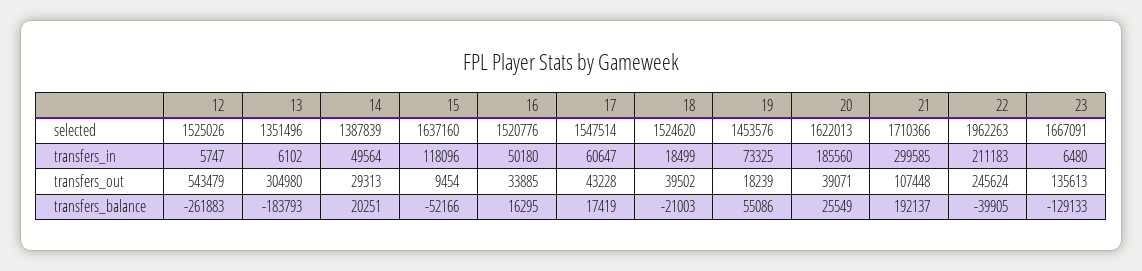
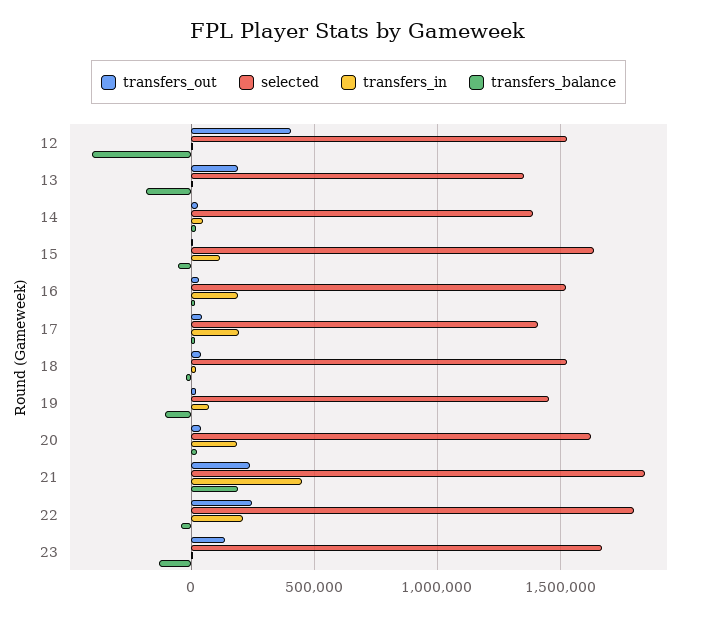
  {
    "selected": {
      "12": 1525026,
      "13": 1351496,
      "14": 1387839,
      "15": 1637160,
      "16": 1520776,
-     "17": 1547514,
+     "17": 1400000,
      "18": 1524620,
      "19": 1453576,
      "20": 1622013,
-     "21": 1710366,
+     "21": 1850000,
-     "22": 1962263,
+     "22": 1800000,
      "23": 1667091
    },
    "transfers_in": {
      "12": 5747,
      "13": 6102,
      "14": 49564,
      "15": 118096,
-     "16": 50180,
+     "16": 200000,
-     "17": 60647,
+     "17": 200000,
      "18": 18499,
      "19": 73325,
      "20": 185560,
-     "21": 299585,
+     "21": 450000,
      "22": 211183,
      "23": 6480
    },
    "transfers_out": {
-     "12": 543479,
+     "12": 400000,
-     "13": 304980,
+     "13": 200000,
      "14": 29313,
      "15": 9454,
      "16": 33885,
      "17": 43228,
      "18": 39502,
      "19": 18239,
      "20": 39071,
-     "21": 107448,
+     "21": 250000,
      "22": 245624,
      "23": 135613
    },
    "transfers_balance": {
-     "12": -261883,
+     "12": -400000,
      "13": -183793,
      "14": 20251,
      "15": -52166,
      "16": 16295,
      "17": 17419,
      "18": -21003,
-     "19": 55086,
+     "19": -100000,
      "20": 25549,
      "21": 192137,
      "22": -39905,
      "23": -129133
    }
  }

